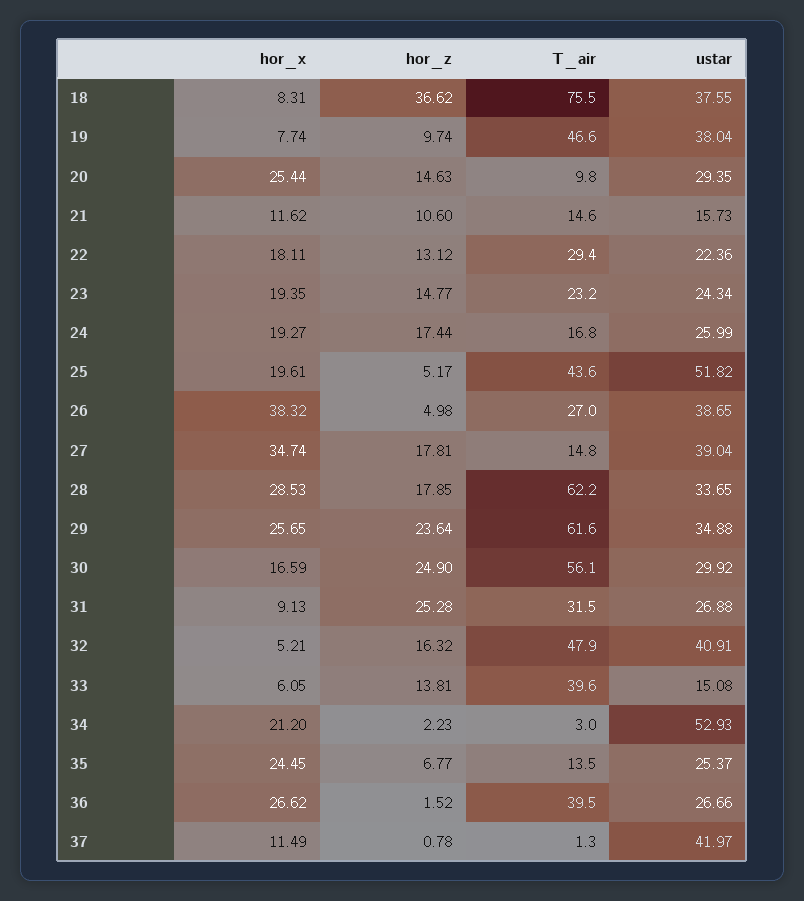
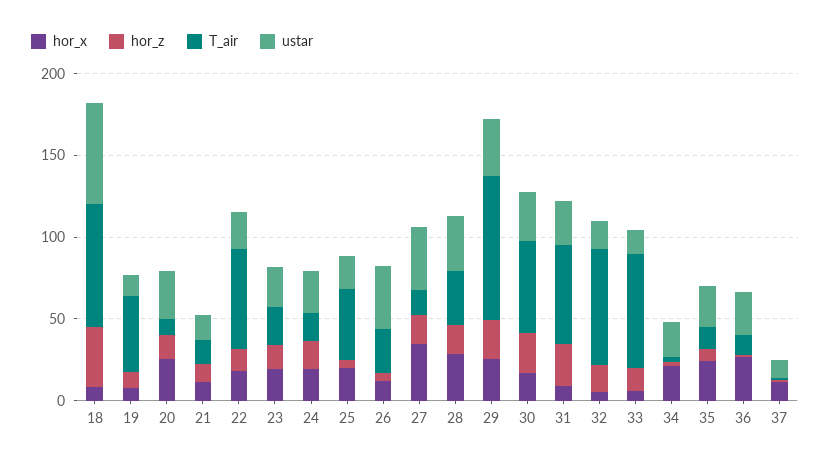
  {
    "hor_x": {
      "18": 8.31,
      "19": 7.74,
      "20": 25.44,
      "21": 11.62,
      "22": 18.11,
      "23": 19.35,
      "24": 19.27,
      "25": 19.61,
-     "26": 38.32,
+     "26": 10,
      "27": 34.74,
      "28": 28.53,
      "29": 25.65,
      "30": 16.59,
      "31": 9.13,
      "32": 5.21,
      "33": 6.05,
      "34": 21.2,
      "35": 24.45,
      "36": 26.62,
      "37": 11.49
    },
    "hor_z": {
      "18": 36.62,
      "19": 9.74,
      "20": 14.63,
      "21": 10.6,
      "22": 13.12,
      "23": 14.77,
      "24": 17.44,
      "25": 5.17,
      "26": 4.98,
      "27": 17.81,
      "28": 17.85,
      "29": 23.64,
      "30": 24.9,
      "31": 25.28,
      "32": 16.32,
      "33": 13.81,
      "34": 2.23,
      "35": 6.77,
      "36": 1.52,
      "37": 0.78
    },
    "T_air": {
      "18": 75.5,
      "19": 46.6,
      "20": 9.8,
      "21": 14.6,
-     "22": 29.4,
+     "22": 60,
      "23": 23.2,
      "24": 16.8,
      "25": 43.6,
      "26": 27,
      "27": 14.8,
-     "28": 62.2,
+     "28": 30,
-     "29": 61.6,
+     "29": 90,
      "30": 56.1,
-     "31": 31.5,
+     "31": 60,
-     "32": 47.9,
+     "32": 70,
-     "33": 39.6,
+     "33": 70,
      "34": 3,
      "35": 13.5,
-     "36": 39.5,
+     "36": 10,
      "37": 1.3
    },
    "ustar": {
-     "18": 37.55,
+     "18": 60,
-     "19": 38.04,
+     "19": 10,
      "20": 29.35,
      "21": 15.73,
      "22": 22.36,
      "23": 24.34,
      "24": 25.99,
-     "25": 51.82,
+     "25": 20,
      "26": 38.65,
      "27": 39.04,
      "28": 33.65,
      "29": 34.88,
      "30": 29.92,
      "31": 26.88,
-     "32": 40.91,
+     "32": 20,
      "33": 15.08,
-     "34": 52.93,
+     "34": 20,
      "35": 25.37,
      "36": 26.66,
-     "37": 41.97
+     "37": 10
    }
  }

